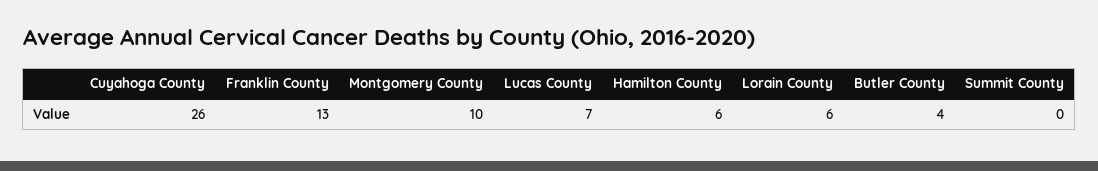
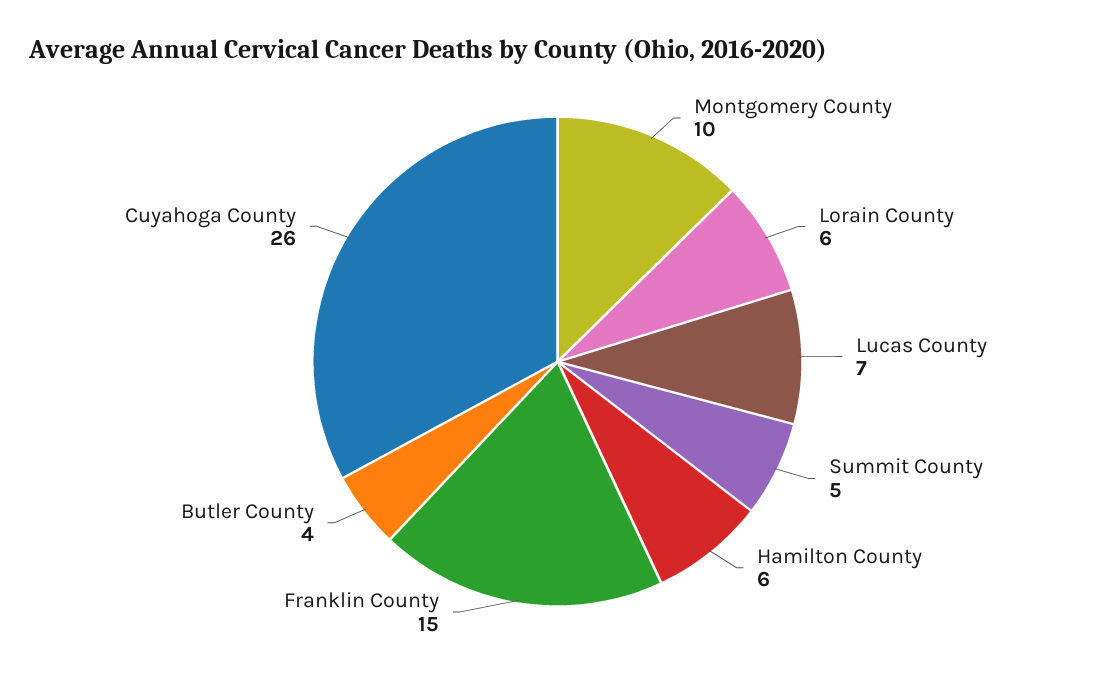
  {
    "Cuyahoga County": 26,
-   "Franklin County": 13,
+   "Franklin County": 15,
    "Montgomery County": 10,
    "Lucas County": 7,
    "Hamilton County": 6,
    "Lorain County": 6,
    "Butler County": 4,
-   "Summit County": 0
+   "Summit County": 5
  }

